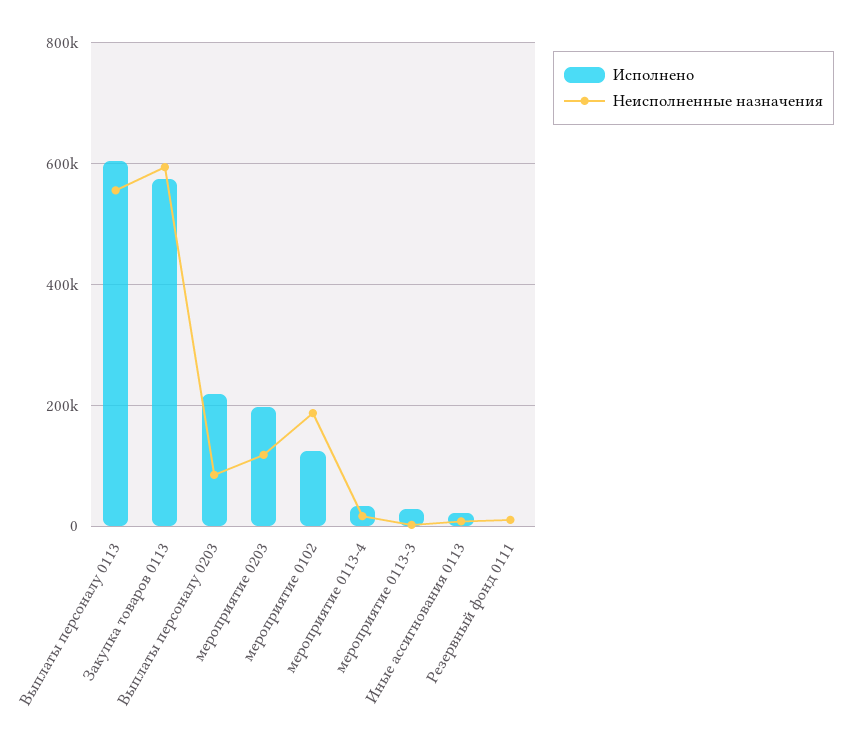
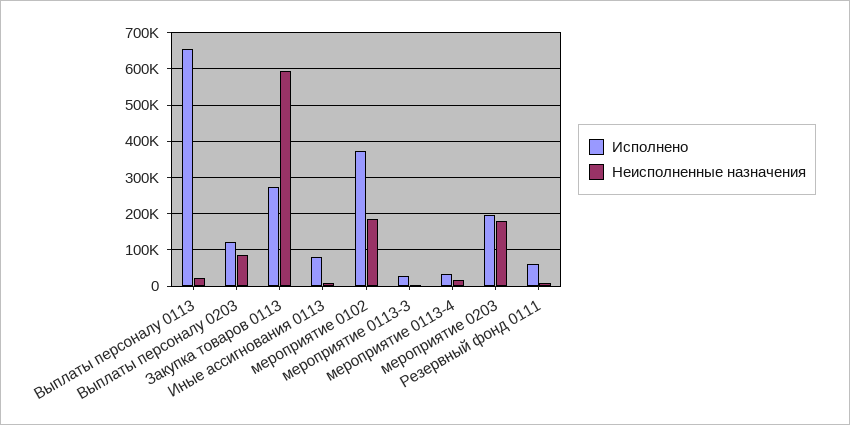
  {
    "Исполнено": {
-     "Выплаты персоналу 0113": 600000,
+     "Выплаты персоналу 0113": 660000,
-     "Закупка товаров 0113": 580000,
+     "Закупка товаров 0113": 280000,
-     "Выплаты персоналу 0203": 220000,
+     "Выплаты персоналу 0203": 120000,
      "мероприятие 0203": 200000,
-     "мероприятие 0102": 120000,
+     "мероприятие 0102": 380000,
      "мероприятие 0113-4": 40000,
      "мероприятие 0113-3": 20000,
-     "Иные ассигнования 0113": 20000,
+     "Иные ассигнования 0113": 80000,
-     "Резервный фонд 0111": 0
+     "Резервный фонд 0111": 60000
    },
    "Неисполненные назначения": {
-     "Выплаты персоналу 0113": 560000,
+     "Выплаты персоналу 0113": 20000,
      "Закупка товаров 0113": 600000,
      "Выплаты персоналу 0203": 80000,
-     "мероприятие 0203": 120000,
+     "мероприятие 0203": 180000,
      "мероприятие 0102": 180000,
      "мероприятие 0113-4": 20000,
      "мероприятие 0113-3": 0,
      "Иные ассигнования 0113": 0,
      "Резервный фонд 0111": 20000
    }
  }

